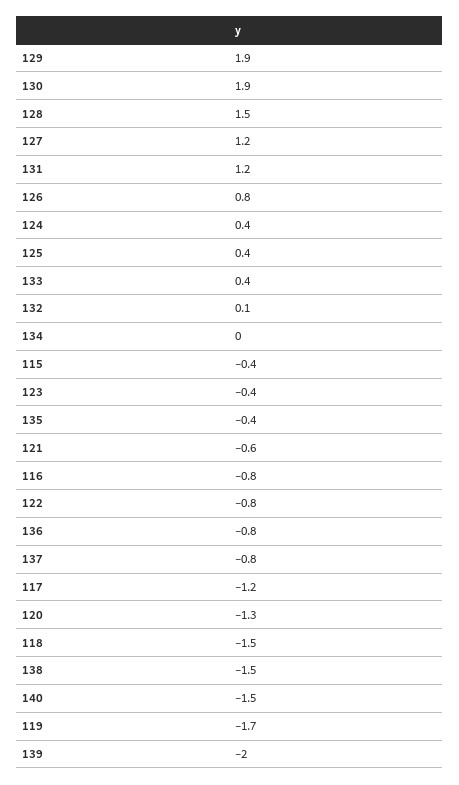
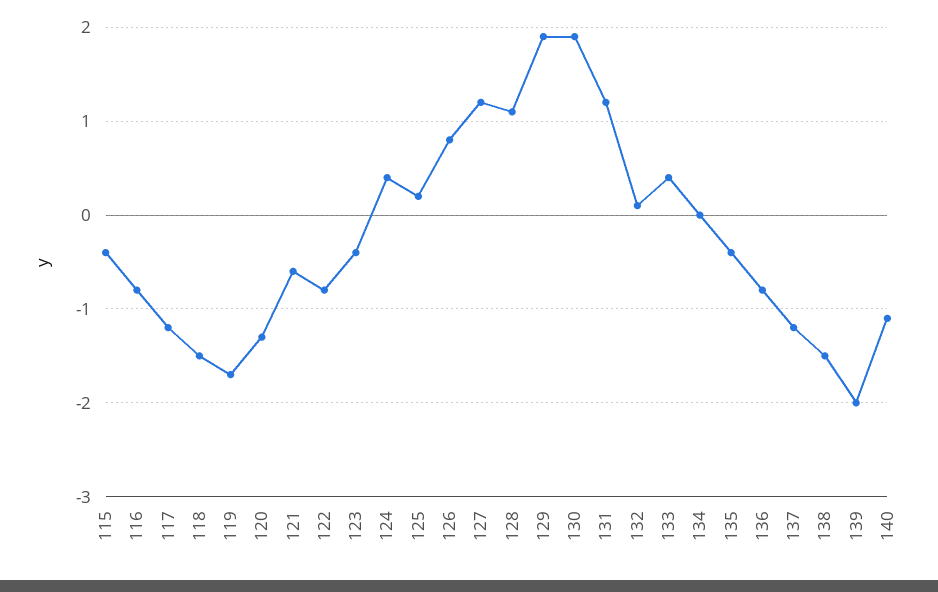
  {
    "129": 1.9,
    "130": 1.9,
-   "128": 1.5,
+   "128": 1.1,
    "127": 1.2,
    "131": 1.2,
    "126": 0.8,
    "124": 0.4,
-   "125": 0.4,
+   "125": 0.2,
    "133": 0.4,
    "132": 0.1,
    "134": 0,
    "115": -0.4,
    "123": -0.4,
    "135": -0.4,
    "121": -0.6,
    "116": -0.8,
    "122": -0.8,
    "136": -0.8,
-   "137": -0.8,
+   "137": -1.2,
    "117": -1.2,
    "120": -1.3,
    "118": -1.5,
    "138": -1.5,
-   "140": -1.5,
+   "140": -1.1,
    "119": -1.7,
    "139": -2
  }

